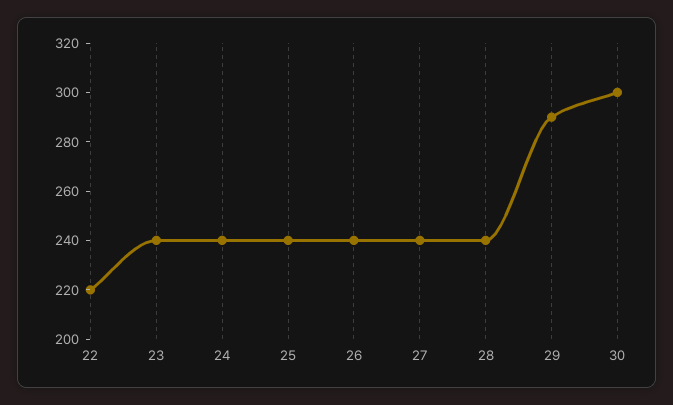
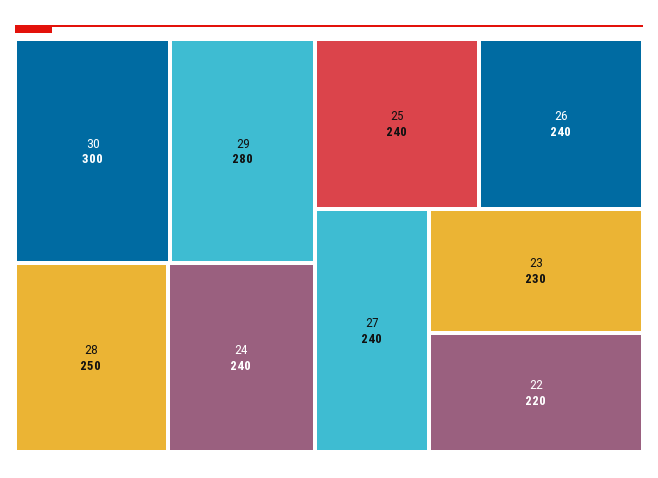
  {
    "22": 220,
-   "23": 240,
+   "23": 230,
    "24": 240,
    "25": 240,
    "26": 240,
    "27": 240,
-   "28": 240,
+   "28": 250,
-   "29": 290,
+   "29": 280,
    "30": 300
  }

